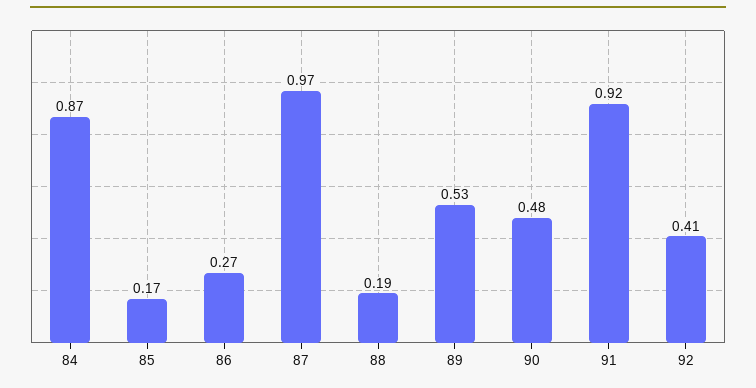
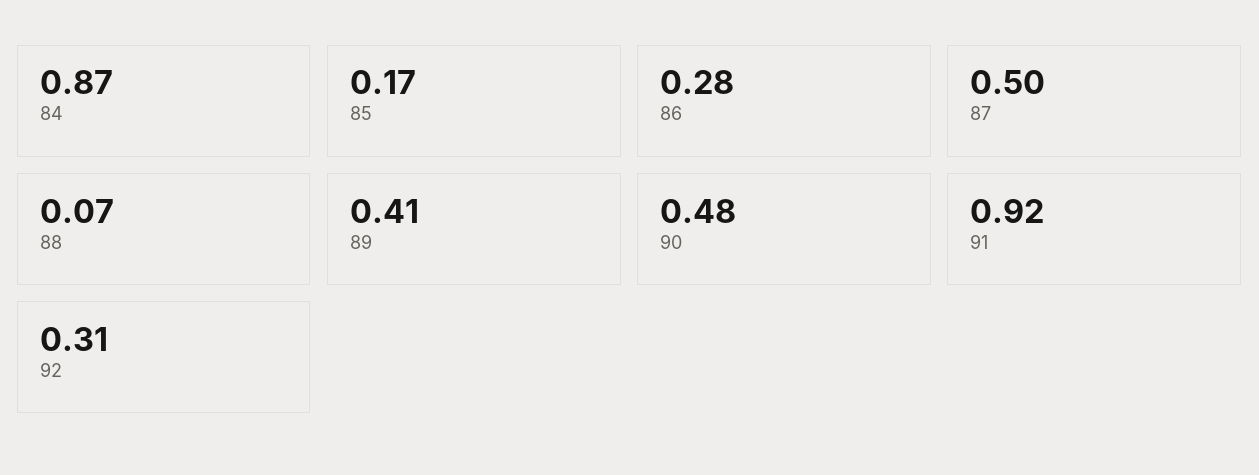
  {
    "84": 0.87,
    "85": 0.17,
-   "86": 0.27,
+   "86": 0.28,
-   "87": 0.97,
+   "87": 0.5,
-   "88": 0.19,
+   "88": 0.07,
-   "89": 0.53,
+   "89": 0.41,
    "90": 0.48,
    "91": 0.92,
-   "92": 0.41
+   "92": 0.31
  }

